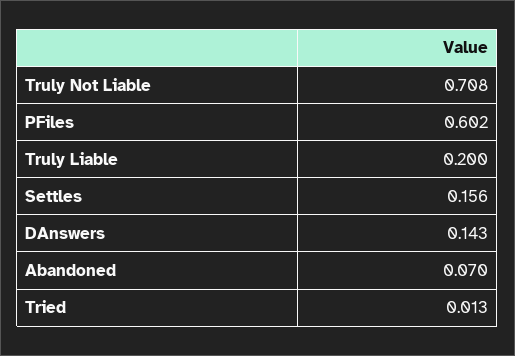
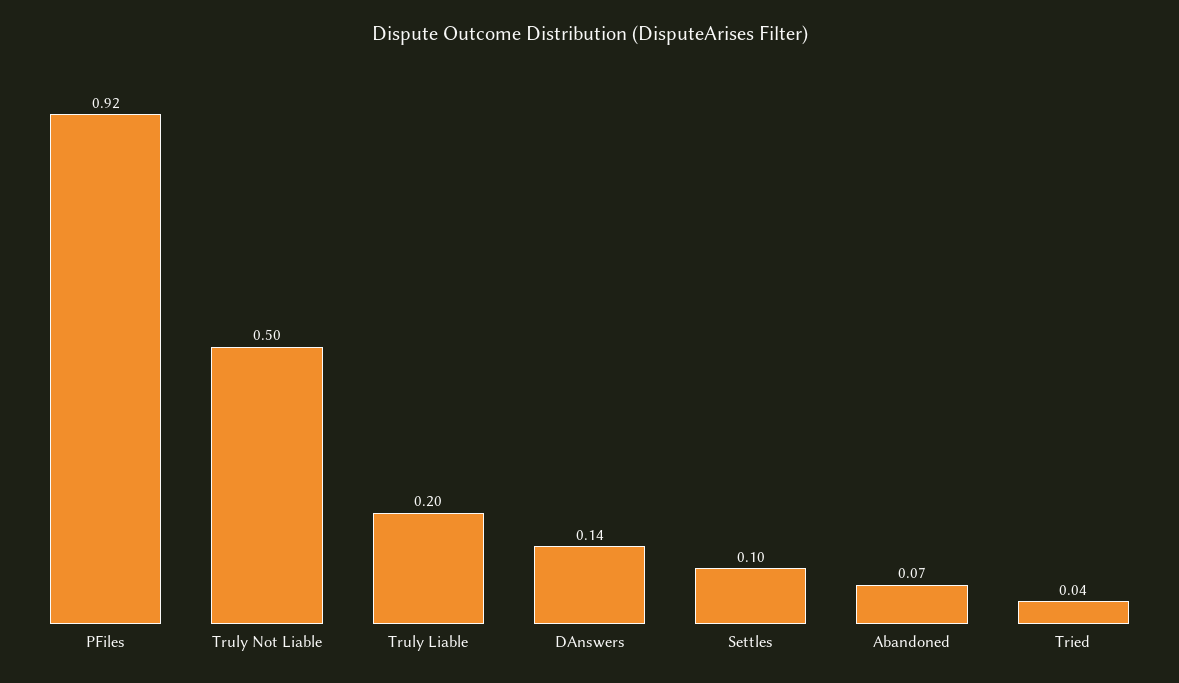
  {
-   "Truly Not Liable": 0.708,
+   "Truly Not Liable": 0.5,
-   "PFiles": 0.602,
+   "PFiles": 0.92,
    "Truly Liable": 0.2,
-   "Settles": 0.156,
+   "Settles": 0.1,
    "DAnswers": 0.143,
    "Abandoned": 0.07,
-   "Tried": 0.013
+   "Tried": 0.04
  }

